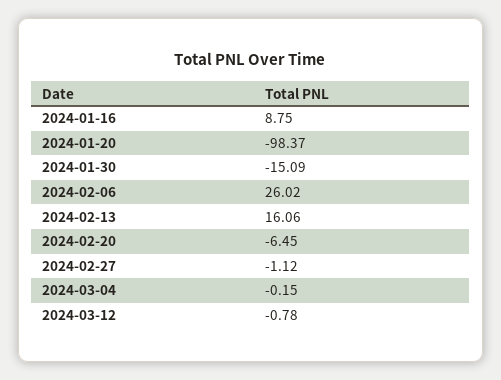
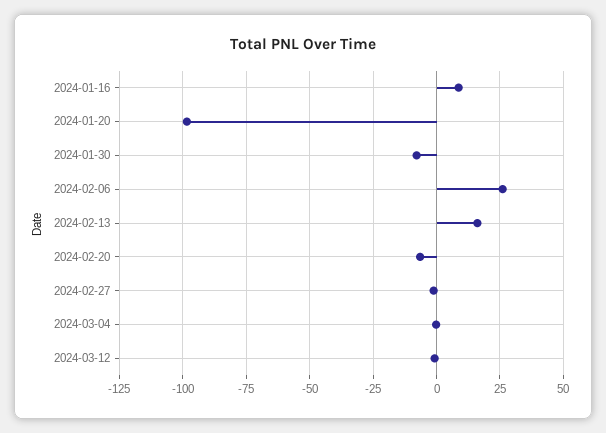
  {
    "2024-01-16": 8.75,
    "2024-01-20": -98.37,
-   "2024-01-30": -15.09,
+   "2024-01-30": -7.5,
    "2024-02-06": 26.02,
    "2024-02-13": 16.06,
    "2024-02-20": -6.45,
    "2024-02-27": -1.12,
    "2024-03-04": -0.15,
    "2024-03-12": -0.78
  }

